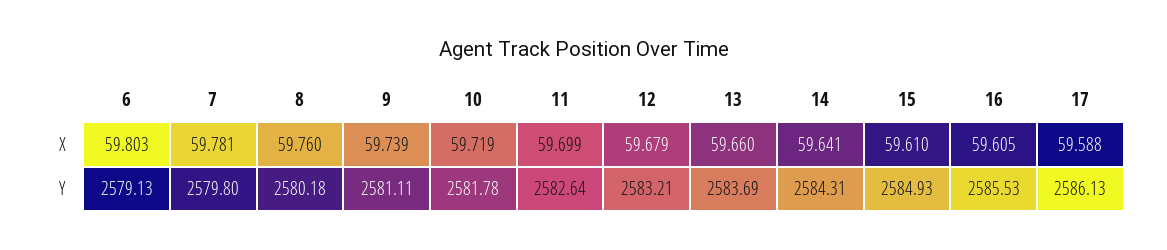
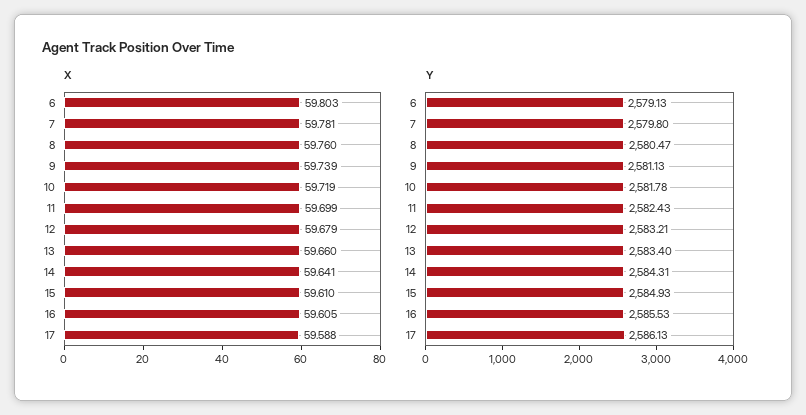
  {
    "X": {
      "6": 59.803,
      "7": 59.781,
      "8": 59.76,
      "9": 59.739,
      "10": 59.719,
      "11": 59.699,
      "12": 59.679,
      "13": 59.66,
      "14": 59.641,
      "15": 59.61,
      "16": 59.605,
      "17": 59.588
    },
    "Y": {
      "6": 2579.13,
      "7": 2579.8,
-     "8": 2580.18,
+     "8": 2580.47,
-     "9": 2581.11,
+     "9": 2581.13,
      "10": 2581.78,
-     "11": 2582.64,
+     "11": 2582.43,
      "12": 2583.21,
-     "13": 2583.69,
+     "13": 2583.4,
      "14": 2584.31,
      "15": 2584.93,
      "16": 2585.53,
      "17": 2586.13
    }
  }

